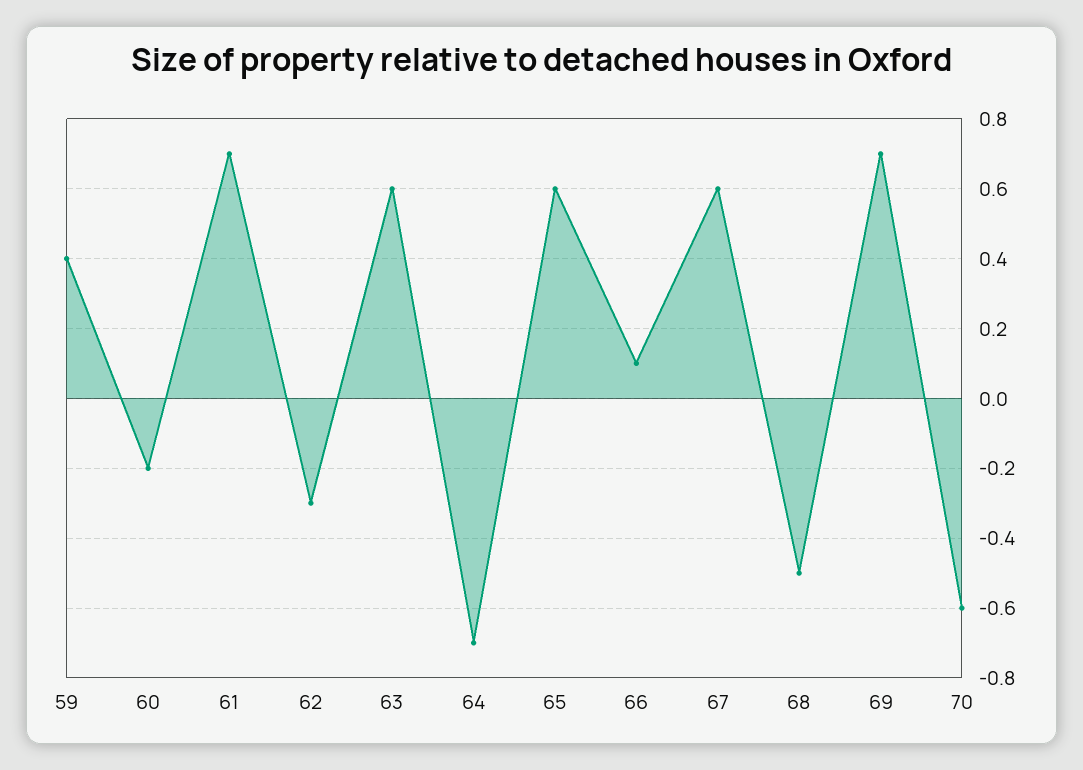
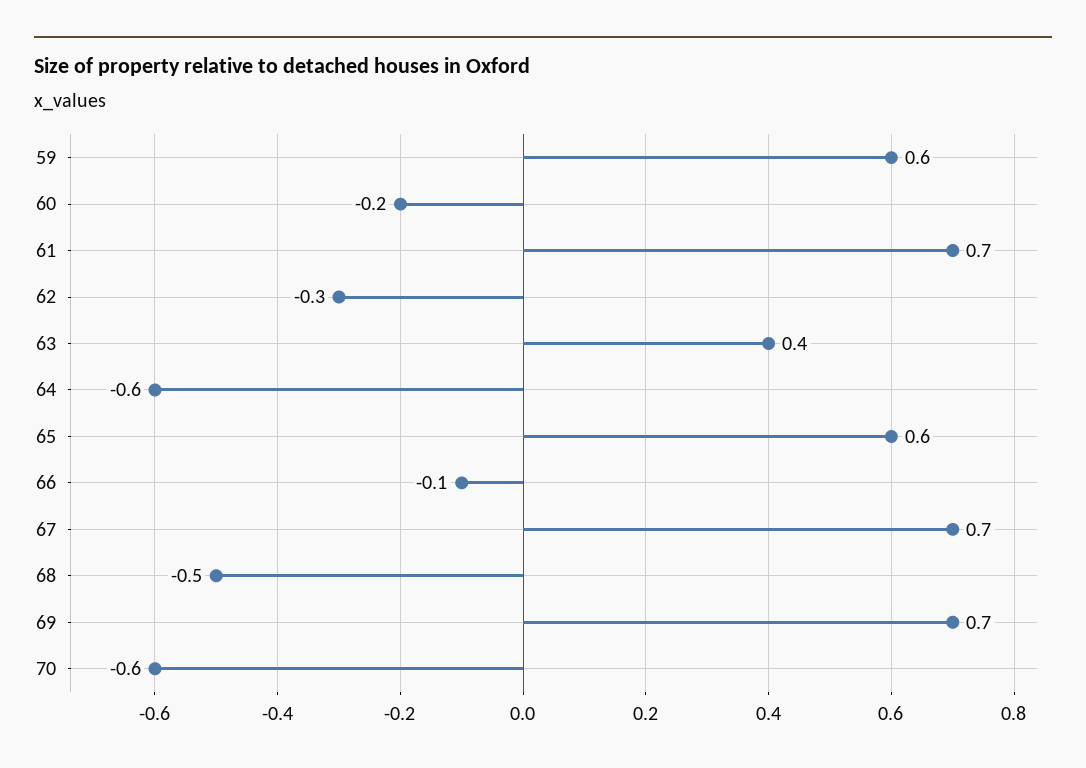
  {
-   "59": 0.4,
+   "59": 0.6,
    "60": -0.2,
    "61": 0.7,
    "62": -0.3,
-   "63": 0.6,
+   "63": 0.4,
-   "64": -0.7,
+   "64": -0.6,
    "65": 0.6,
-   "66": 0.1,
+   "66": -0.1,
-   "67": 0.6,
+   "67": 0.7,
    "68": -0.5,
    "69": 0.7,
    "70": -0.6
  }

